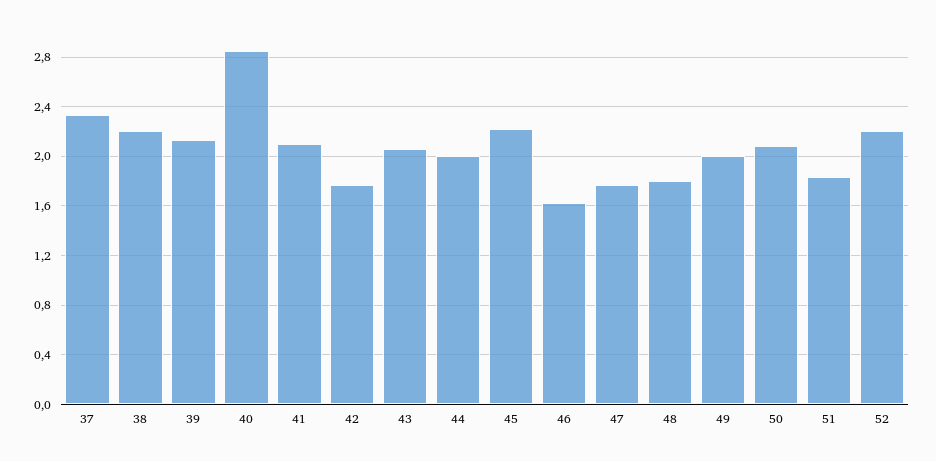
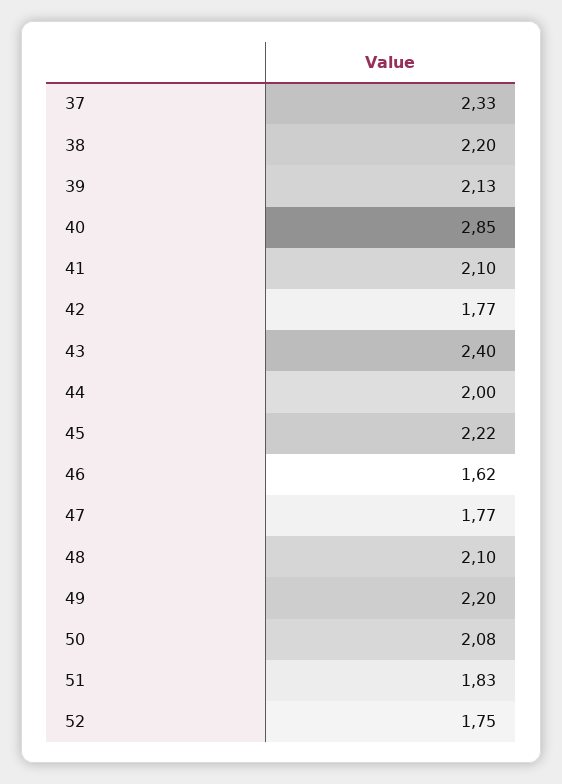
  {
    "37": 2.33,
    "38": 2.2,
    "39": 2.13,
    "40": 2.85,
    "41": 2.1,
    "42": 1.77,
-   "43": 2.05,
+   "43": 2.4,
    "44": 2,
    "45": 2.22,
    "46": 1.62,
    "47": 1.77,
-   "48": 1.8,
+   "48": 2.1,
-   "49": 2,
+   "49": 2.2,
    "50": 2.08,
    "51": 1.83,
-   "52": 2.2
+   "52": 1.75
  }

